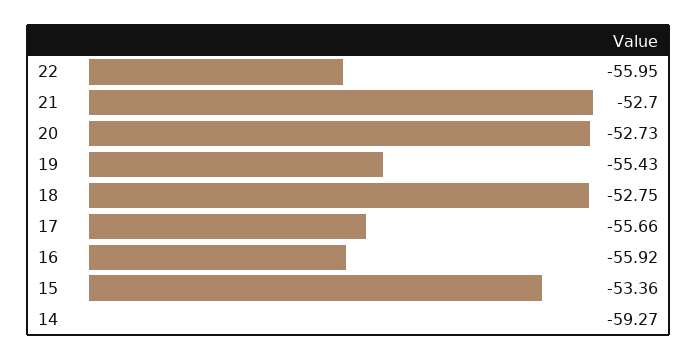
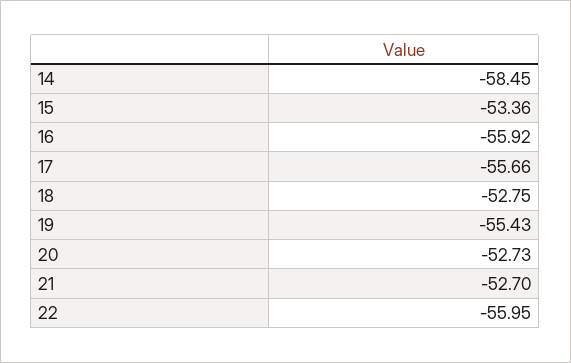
  {
    "22": -55.95,
    "21": -52.7,
    "20": -52.73,
    "19": -55.43,
    "18": -52.75,
    "17": -55.66,
    "16": -55.92,
    "15": -53.36,
-   "14": -59.27
+   "14": -58.45
  }

